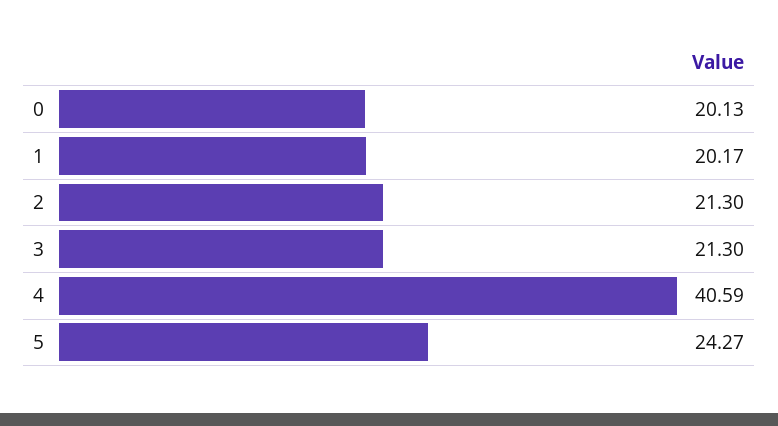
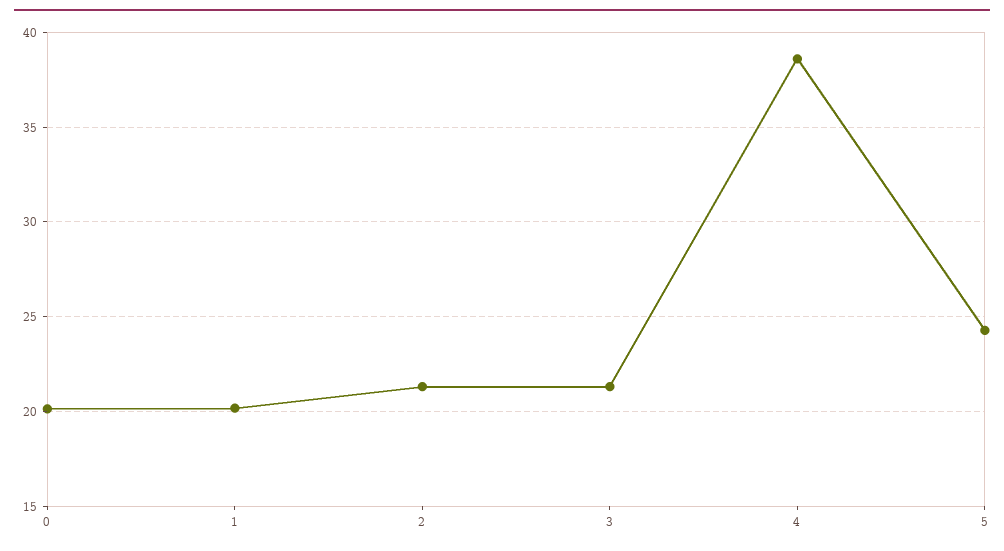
  {
    "0": 20.13,
    "1": 20.17,
    "2": 21.3,
    "3": 21.3,
-   "4": 40.59,
+   "4": 38.5,
    "5": 24.27
  }

